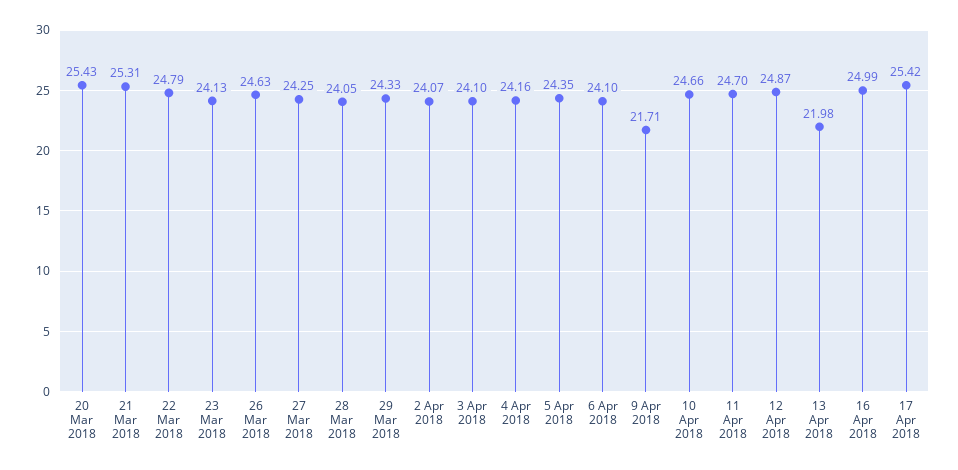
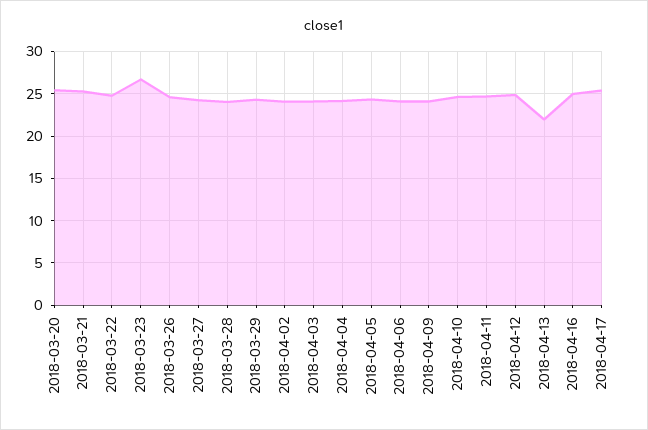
  {
    "20 Mar 2018": 25.43,
    "21 Mar 2018": 25.31,
    "22 Mar 2018": 24.79,
-   "23 Mar 2018": 24.13,
+   "23 Mar 2018": 27,
    "26 Mar 2018": 24.63,
    "27 Mar 2018": 24.25,
    "28 Mar 2018": 24.05,
    "29 Mar 2018": 24.33,
    "2 Apr 2018": 24.07,
    "3 Apr 2018": 24.1,
    "4 Apr 2018": 24.16,
    "5 Apr 2018": 24.35,
    "6 Apr 2018": 24.1,
-   "9 Apr 2018": 21.71,
+   "9 Apr 2018": 24,
    "10 Apr 2018": 24.66,
    "11 Apr 2018": 24.7,
    "12 Apr 2018": 24.87,
    "13 Apr 2018": 21.98,
    "16 Apr 2018": 24.99,
    "17 Apr 2018": 25.42
  }

